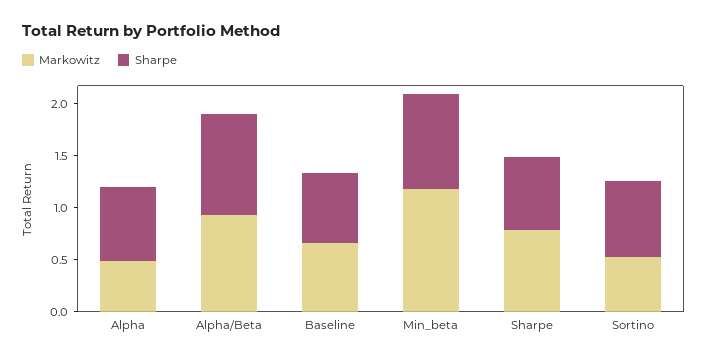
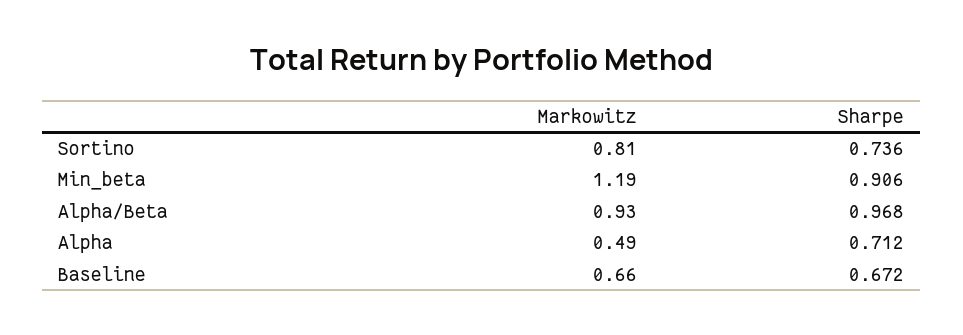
  {
    "Markowitz": {
      "Alpha": 0.49,
      "Alpha/Beta": 0.93,
      "Baseline": 0.66,
      "Min_beta": 1.19,
-     "Sharpe": 0.8,
-     "Sortino": 0.5
+     "Sortino": 0.81
    },
    "Sharpe": {
      "Alpha": 0.712,
      "Alpha/Beta": 0.968,
      "Baseline": 0.672,
      "Min_beta": 0.906,
-     "Sharpe": 0.7,
      "Sortino": 0.736
    }
  }

